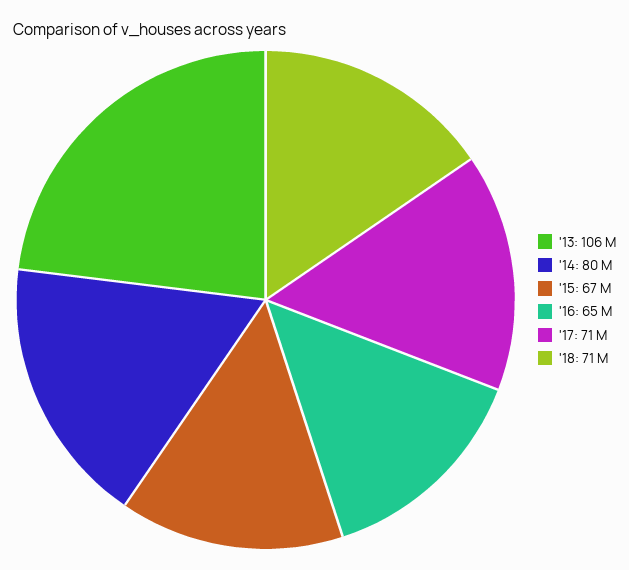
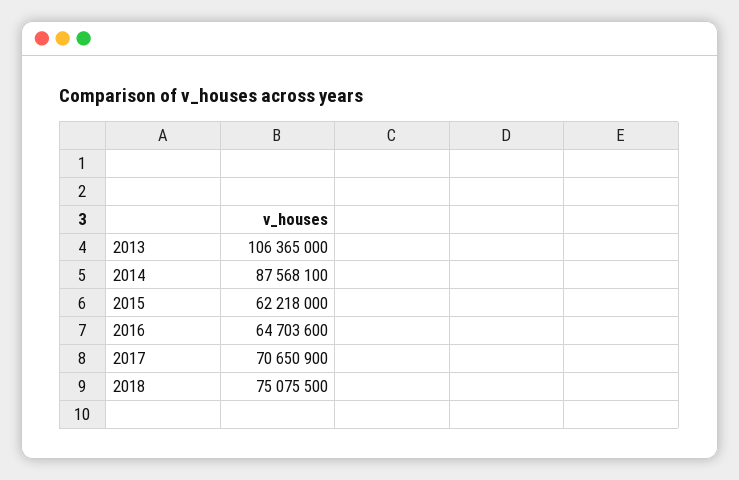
  {
    "'13": 106365000,
-   "'14": 80000000,
+   "'14": 87568100,
-   "'15": 67000000,
+   "'15": 62218000,
    "'16": 64703600,
    "'17": 70650900,
-   "'18": 71000000
+   "'18": 75075500
  }

